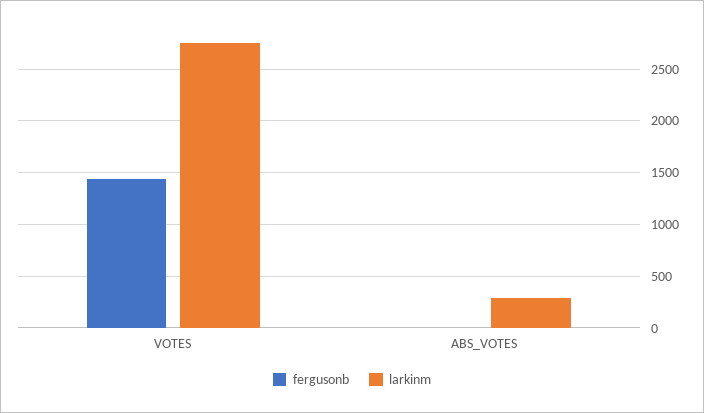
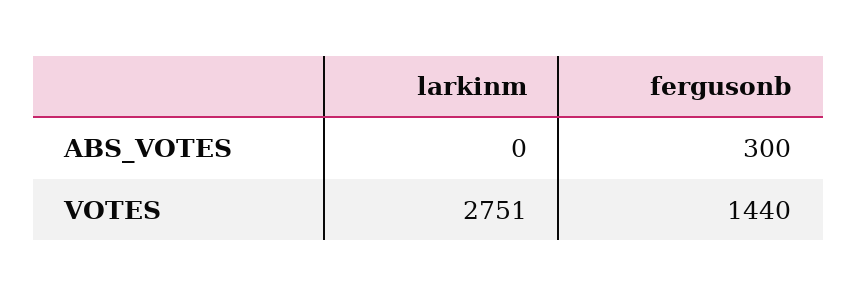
  {
    "fergusonb": {
      "VOTES": 1440,
-     "ABS_VOTES": 0
+     "ABS_VOTES": 300
    },
    "larkinm": {
      "VOTES": 2751,
-     "ABS_VOTES": 300
+     "ABS_VOTES": 0
    }
  }

